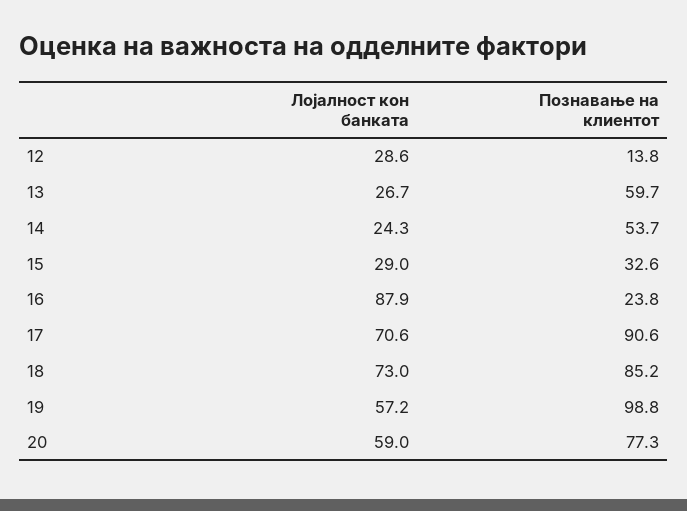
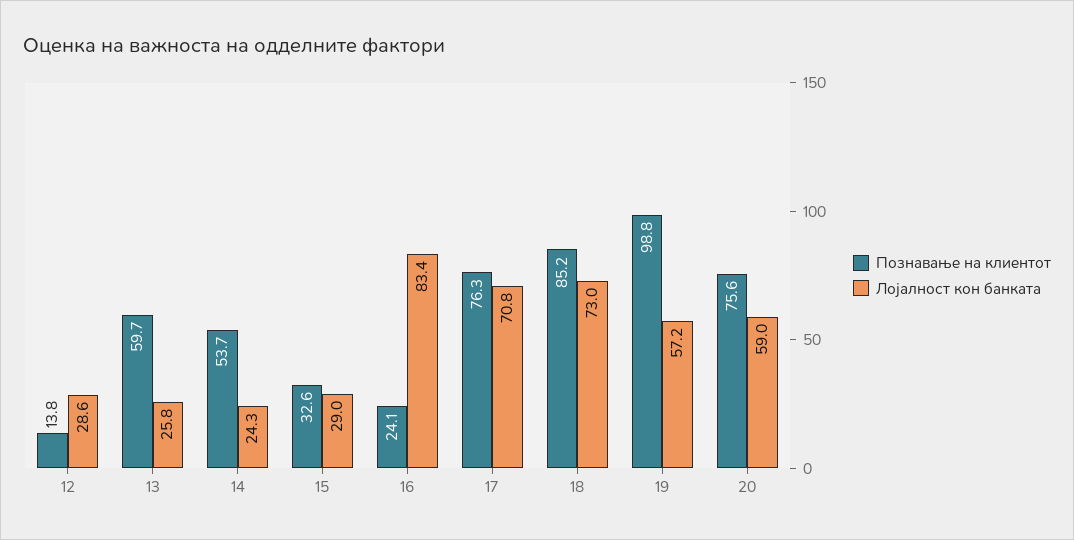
  {
    "Лојалност кон банката": {
      "12": 28.6,
-     "13": 26.7,
+     "13": 25.8,
      "14": 24.3,
      "15": 29,
-     "16": 87.9,
+     "16": 83.4,
-     "17": 70.6,
+     "17": 70.8,
      "18": 73,
      "19": 57.2,
      "20": 59
    },
    "Познавање на клиентот": {
      "12": 13.8,
      "13": 59.7,
      "14": 53.7,
      "15": 32.6,
-     "16": 23.8,
+     "16": 24.1,
-     "17": 90.6,
+     "17": 76.3,
      "18": 85.2,
      "19": 98.8,
-     "20": 77.3
+     "20": 75.6
    }
  }

